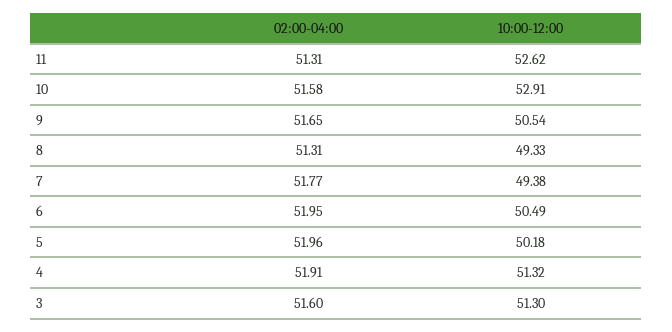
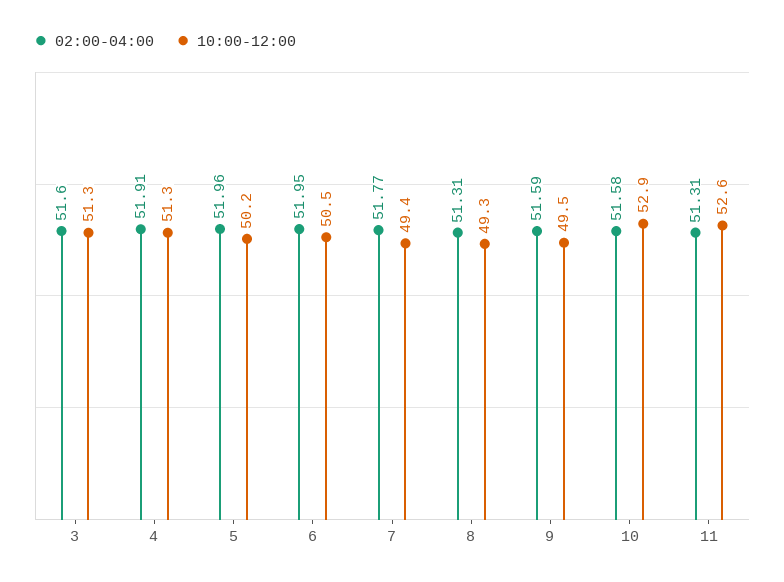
  {
    "02:00-04:00": {
      "11": 51.31,
      "10": 51.58,
-     "9": 51.65,
+     "9": 51.59,
      "8": 51.31,
      "7": 51.77,
      "6": 51.95,
      "5": 51.96,
      "4": 51.91,
      "3": 51.6
    },
    "10:00-12:00": {
      "11": 52.62,
      "10": 52.91,
-     "9": 50.54,
+     "9": 49.5,
      "8": 49.33,
      "7": 49.38,
      "6": 50.49,
      "5": 50.18,
      "4": 51.32,
      "3": 51.3
    }
  }

